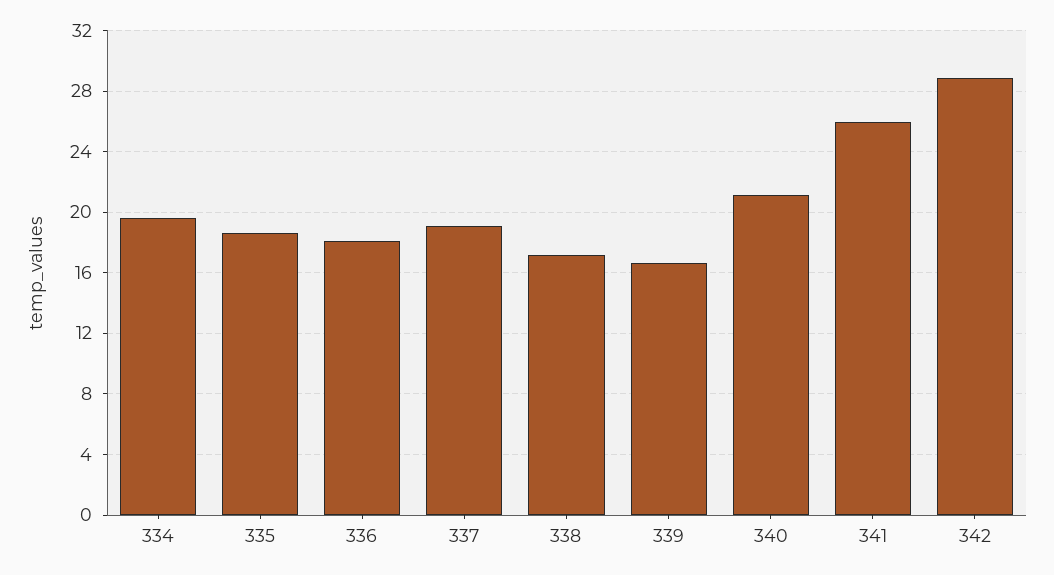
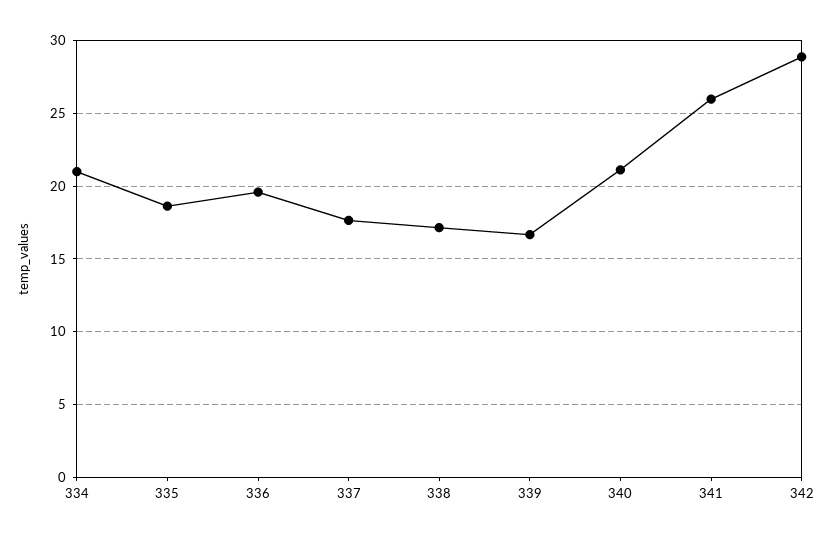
  {
-   "334": 19.5,
+   "334": 21,
    "335": 18.5,
-   "336": 18,
+   "336": 19.5,
-   "337": 19,
+   "337": 17.5,
    "338": 17,
    "339": 16.5,
    "340": 21,
    "341": 26,
    "342": 29
  }

